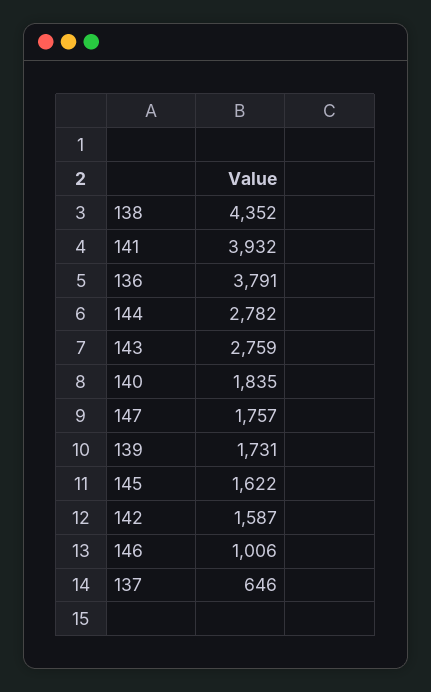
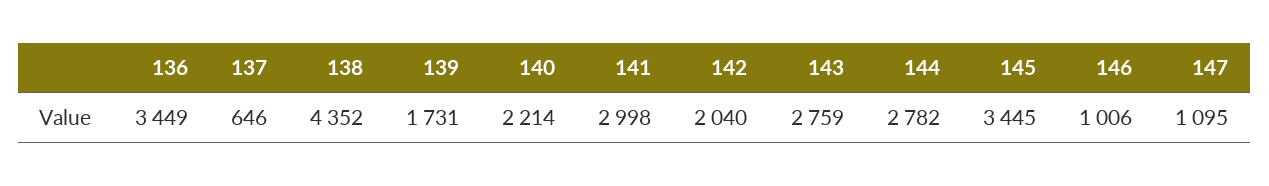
  {
    "138": 4352,
-   "141": 3932,
+   "141": 2998,
-   "136": 3791,
+   "136": 3449,
    "144": 2782,
    "143": 2759,
-   "140": 1835,
+   "140": 2214,
-   "147": 1757,
+   "147": 1095,
    "139": 1731,
-   "145": 1622,
+   "145": 3445,
-   "142": 1587,
+   "142": 2040,
    "146": 1006,
    "137": 646
  }

